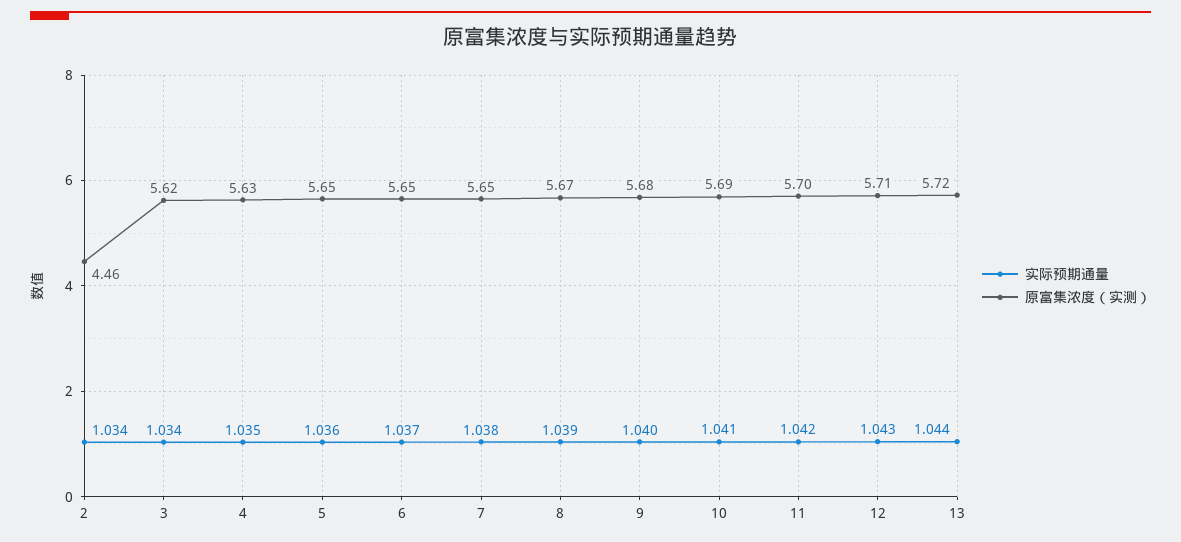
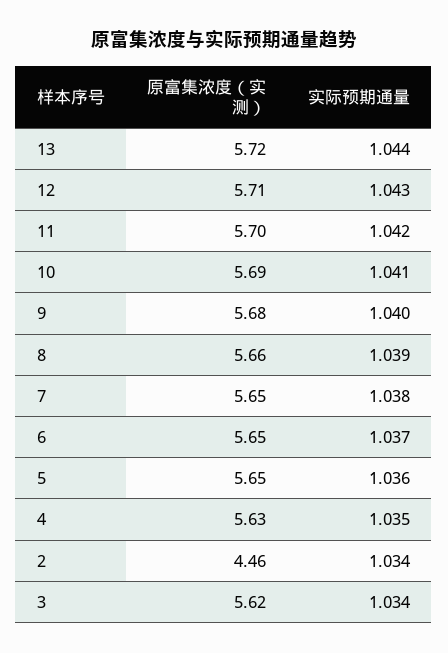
  {
    "实际预期通量": {
      "2": 1.034,
      "3": 1.034,
      "4": 1.035,
      "5": 1.036,
      "6": 1.037,
      "7": 1.038,
      "8": 1.039,
      "9": 1.04,
      "10": 1.041,
      "11": 1.042,
      "12": 1.043,
      "13": 1.044
    },
    "原富集浓度（实测）": {
      "2": 4.46,
      "3": 5.62,
      "4": 5.63,
      "5": 5.65,
      "6": 5.65,
      "7": 5.65,
-     "8": 5.67,
+     "8": 5.66,
      "9": 5.68,
      "10": 5.69,
      "11": 5.7,
      "12": 5.71,
      "13": 5.72
    }
  }

